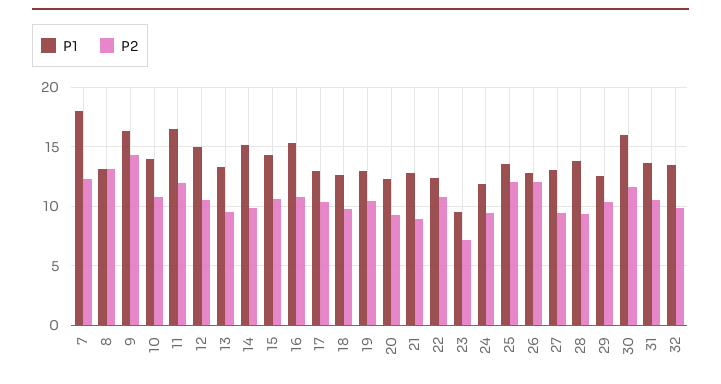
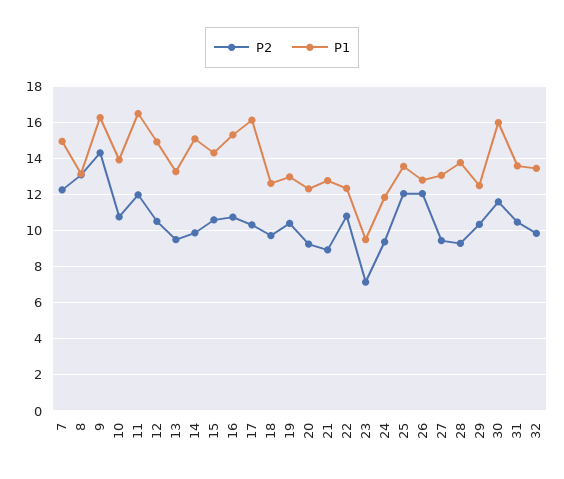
  {
    "P1": {
-     "7": 18,
+     "7": 15,
      "8": 13,
      "9": 16.5,
      "10": 14,
      "11": 16.5,
      "12": 15,
      "13": 13.5,
      "14": 15,
      "15": 14.5,
      "16": 15.5,
-     "17": 13,
+     "17": 16,
      "18": 12.5,
      "19": 13,
      "20": 12.5,
      "21": 13,
      "22": 12.5,
      "23": 9.5,
      "24": 12,
      "25": 13.5,
      "26": 13,
      "27": 13,
      "28": 14,
      "29": 12.5,
      "30": 16,
      "31": 13.5,
      "32": 13.5
    },
    "P2": {
      "7": 12.5,
      "8": 13,
      "9": 14.5,
      "10": 11,
      "11": 12,
      "12": 10.5,
      "13": 9.5,
      "14": 10,
      "15": 10.5,
      "16": 11,
      "17": 10.5,
      "18": 9.5,
      "19": 10.5,
      "20": 9.5,
      "21": 9,
      "22": 11,
      "23": 7,
      "24": 9.5,
      "25": 12,
      "26": 12,
      "27": 9.5,
      "28": 9.5,
      "29": 10.5,
      "30": 11.5,
      "31": 10.5,
      "32": 10
    }
  }

